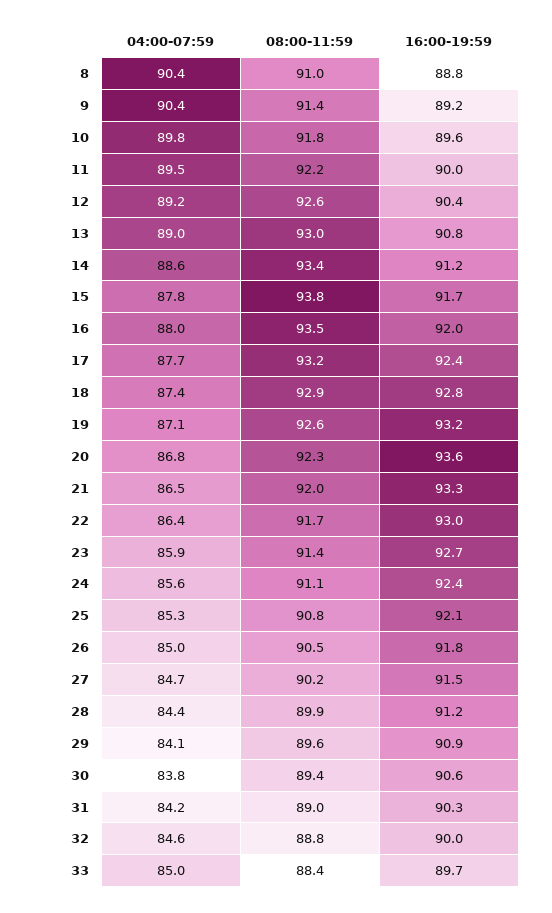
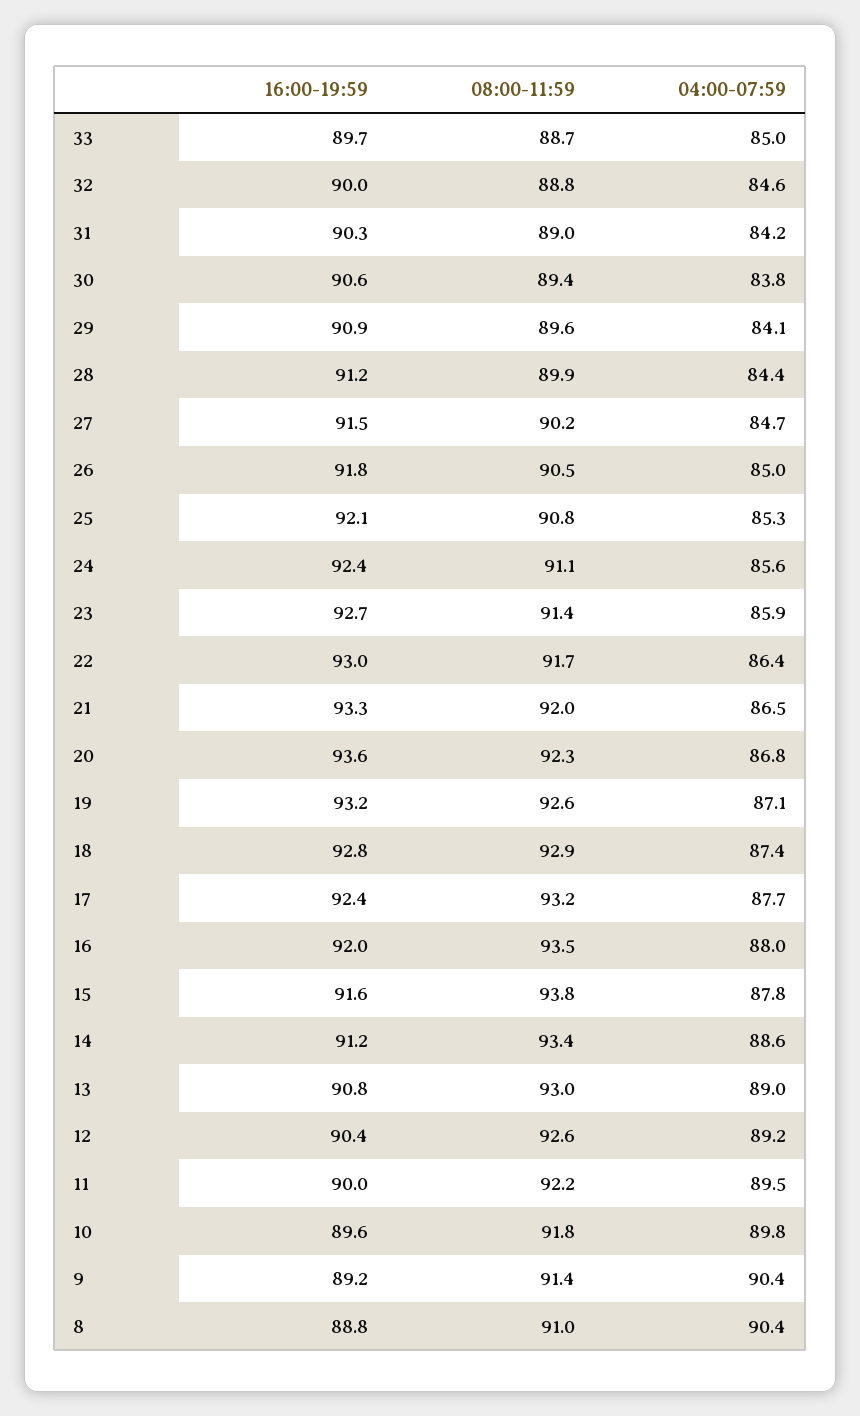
  {
    "04:00-07:59": {
      "8": 90.4,
      "9": 90.4,
      "10": 89.8,
      "11": 89.5,
      "12": 89.2,
      "13": 89,
      "14": 88.6,
      "15": 87.8,
      "16": 88,
      "17": 87.7,
      "18": 87.4,
      "19": 87.1,
      "20": 86.8,
      "21": 86.5,
      "22": 86.4,
      "23": 85.9,
      "24": 85.6,
      "25": 85.3,
      "26": 85,
      "27": 84.7,
      "28": 84.4,
      "29": 84.1,
      "30": 83.8,
      "31": 84.2,
      "32": 84.6,
      "33": 85
    },
    "08:00-11:59": {
      "8": 91,
      "9": 91.4,
      "10": 91.8,
      "11": 92.2,
      "12": 92.6,
      "13": 93,
      "14": 93.4,
      "15": 93.8,
      "16": 93.5,
      "17": 93.2,
      "18": 92.9,
      "19": 92.6,
      "20": 92.3,
      "21": 92,
      "22": 91.7,
      "23": 91.4,
      "24": 91.1,
      "25": 90.8,
      "26": 90.5,
      "27": 90.2,
      "28": 89.9,
      "29": 89.6,
      "30": 89.4,
      "31": 89,
      "32": 88.8,
-     "33": 88.4
+     "33": 88.7
    },
    "16:00-19:59": {
      "8": 88.8,
      "9": 89.2,
      "10": 89.6,
      "11": 90,
      "12": 90.4,
      "13": 90.8,
      "14": 91.2,
-     "15": 91.7,
+     "15": 91.6,
      "16": 92,
      "17": 92.4,
      "18": 92.8,
      "19": 93.2,
      "20": 93.6,
      "21": 93.3,
      "22": 93,
      "23": 92.7,
      "24": 92.4,
      "25": 92.1,
      "26": 91.8,
      "27": 91.5,
      "28": 91.2,
      "29": 90.9,
      "30": 90.6,
      "31": 90.3,
      "32": 90,
      "33": 89.7
    }
  }

